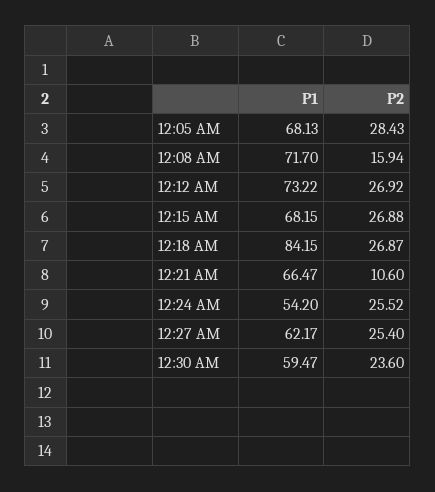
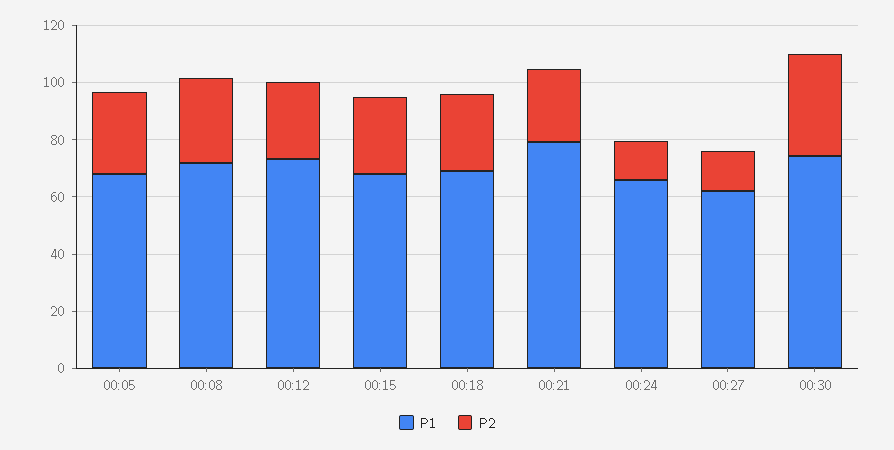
  {
    "P1": {
      "12:05 AM": 68.13,
      "12:08 AM": 71.7,
      "12:12 AM": 73.22,
      "12:15 AM": 68.15,
-     "12:18 AM": 84.15,
+     "12:18 AM": 70,
-     "12:21 AM": 66.47,
+     "12:21 AM": 80,
-     "12:24 AM": 54.2,
+     "12:24 AM": 65,
      "12:27 AM": 62.17,
-     "12:30 AM": 59.47
+     "12:30 AM": 75
    },
    "P2": {
      "12:05 AM": 28.43,
-     "12:08 AM": 15.94,
+     "12:08 AM": 30,
      "12:12 AM": 26.92,
      "12:15 AM": 26.88,
      "12:18 AM": 26.87,
-     "12:21 AM": 10.6,
+     "12:21 AM": 25,
-     "12:24 AM": 25.52,
+     "12:24 AM": 15,
-     "12:27 AM": 25.4,
+     "12:27 AM": 15,
-     "12:30 AM": 23.6
+     "12:30 AM": 35
    }
  }

